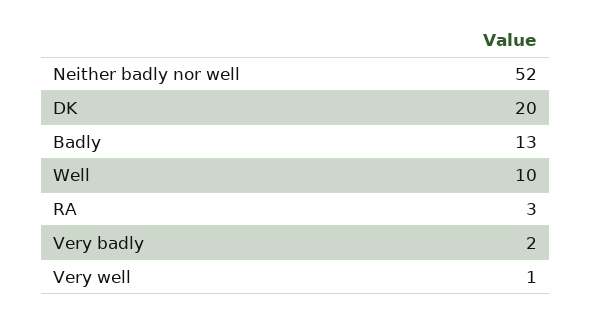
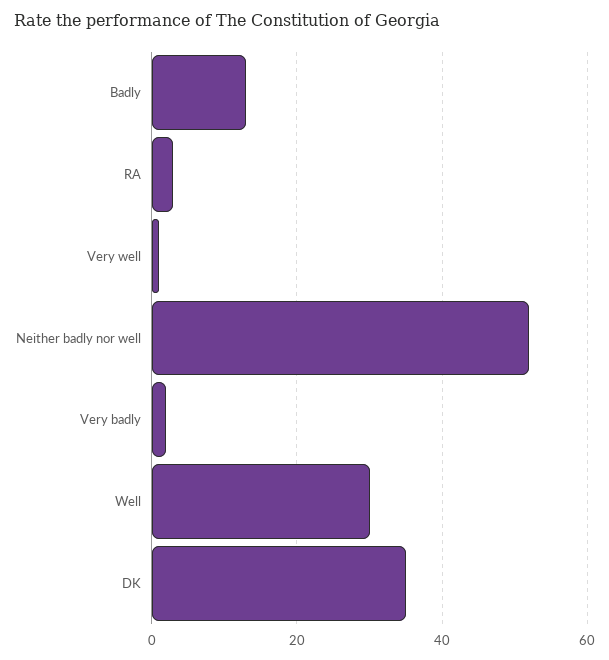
  {
    "Neither badly nor well": 52,
-   "DK": 20,
+   "DK": 35,
    "Badly": 13,
-   "Well": 10,
+   "Well": 30,
    "RA": 3,
    "Very badly": 2,
    "Very well": 1
  }

